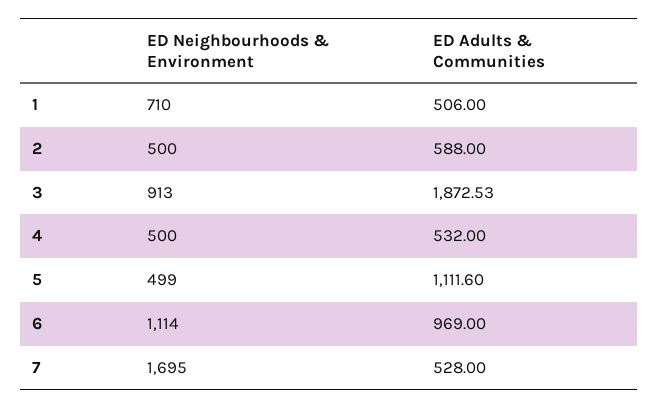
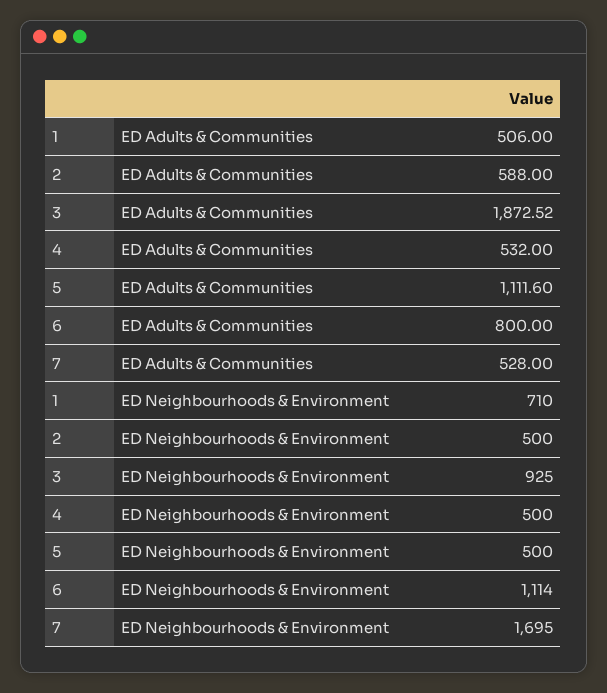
  {
    "ED Neighbourhoods & Environment": {
      "1": 710,
      "2": 500,
-     "3": 913,
+     "3": 925,
      "4": 500,
-     "5": 499,
+     "5": 500,
      "6": 1114,
      "7": 1695
    },
    "ED Adults & Communities": {
      "1": 506,
      "2": 588,
-     "3": 1872.53,
+     "3": 1872.52,
      "4": 532,
      "5": 1111.6,
-     "6": 969,
+     "6": 800,
      "7": 528
    }
  }

